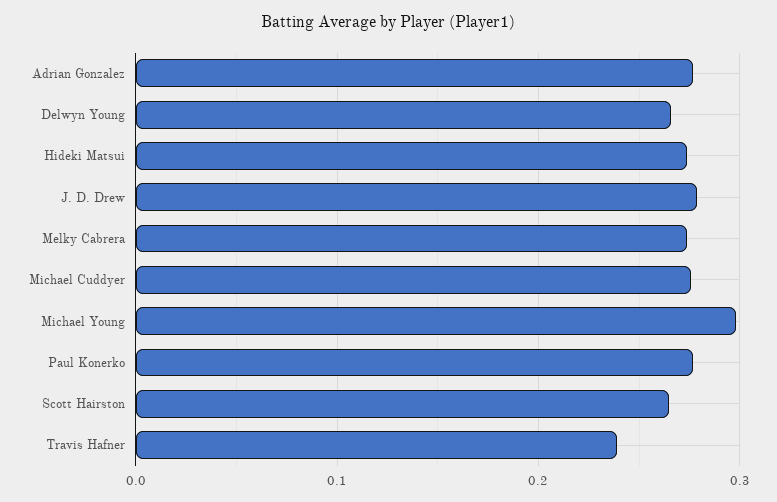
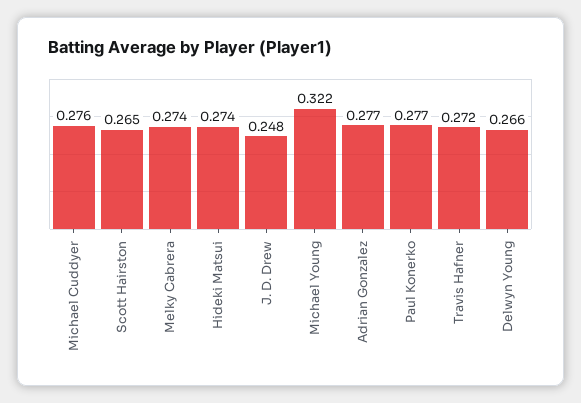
  {
    "Adrian Gonzalez": 0.277,
    "Delwyn Young": 0.266,
    "Hideki Matsui": 0.274,
-   "J. D. Drew": 0.28,
+   "J. D. Drew": 0.248,
    "Melky Cabrera": 0.274,
    "Michael Cuddyer": 0.276,
-   "Michael Young": 0.3,
+   "Michael Young": 0.322,
    "Paul Konerko": 0.277,
    "Scott Hairston": 0.265,
-   "Travis Hafner": 0.24
+   "Travis Hafner": 0.272
  }

